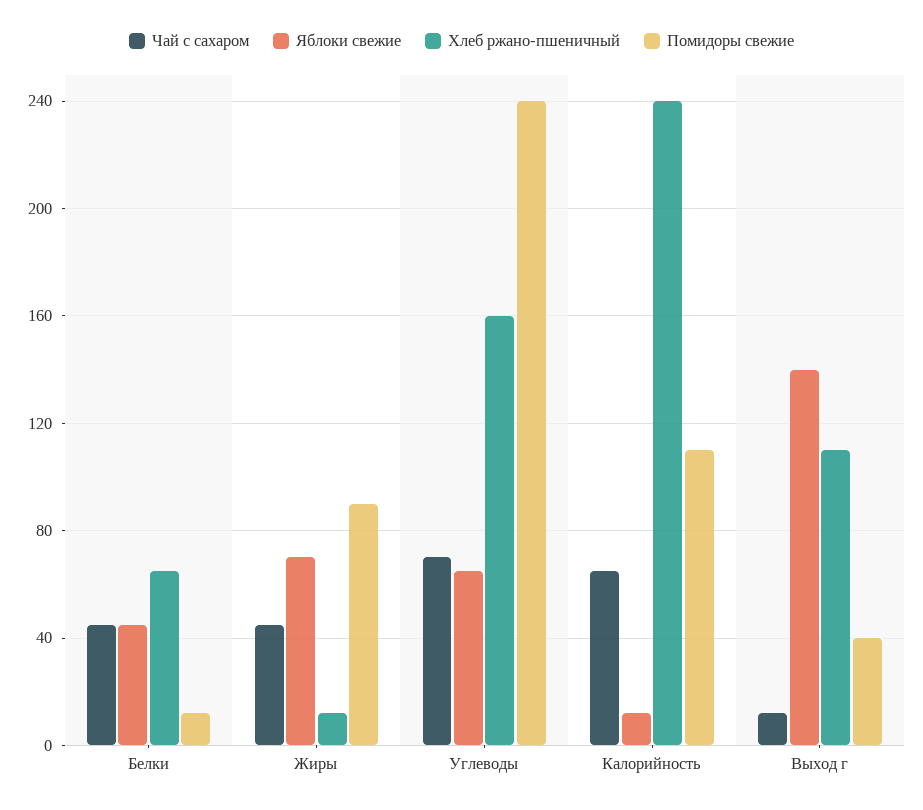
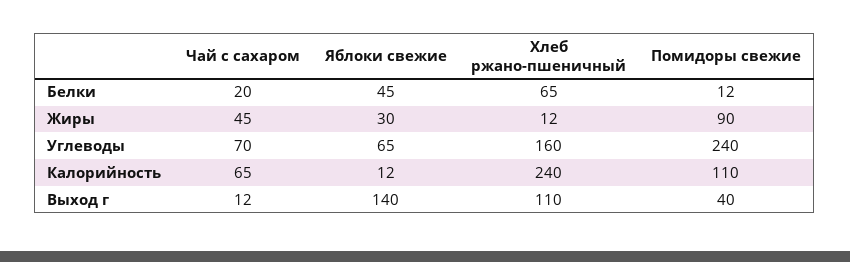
  {
    "Чай с сахаром": {
-     "Белки": 45,
+     "Белки": 20,
      "Жиры": 45,
      "Углеводы": 70,
      "Калорийность": 65,
      "Выход г": 12
    },
    "Яблоки свежие": {
      "Белки": 45,
-     "Жиры": 70,
+     "Жиры": 30,
      "Углеводы": 65,
      "Калорийность": 12,
      "Выход г": 140
    },
    "Хлеб ржано-пшеничный": {
      "Белки": 65,
      "Жиры": 12,
      "Углеводы": 160,
      "Калорийность": 240,
      "Выход г": 110
    },
    "Помидоры свежие": {
      "Белки": 12,
      "Жиры": 90,
      "Углеводы": 240,
      "Калорийность": 110,
      "Выход г": 40
    }
  }

